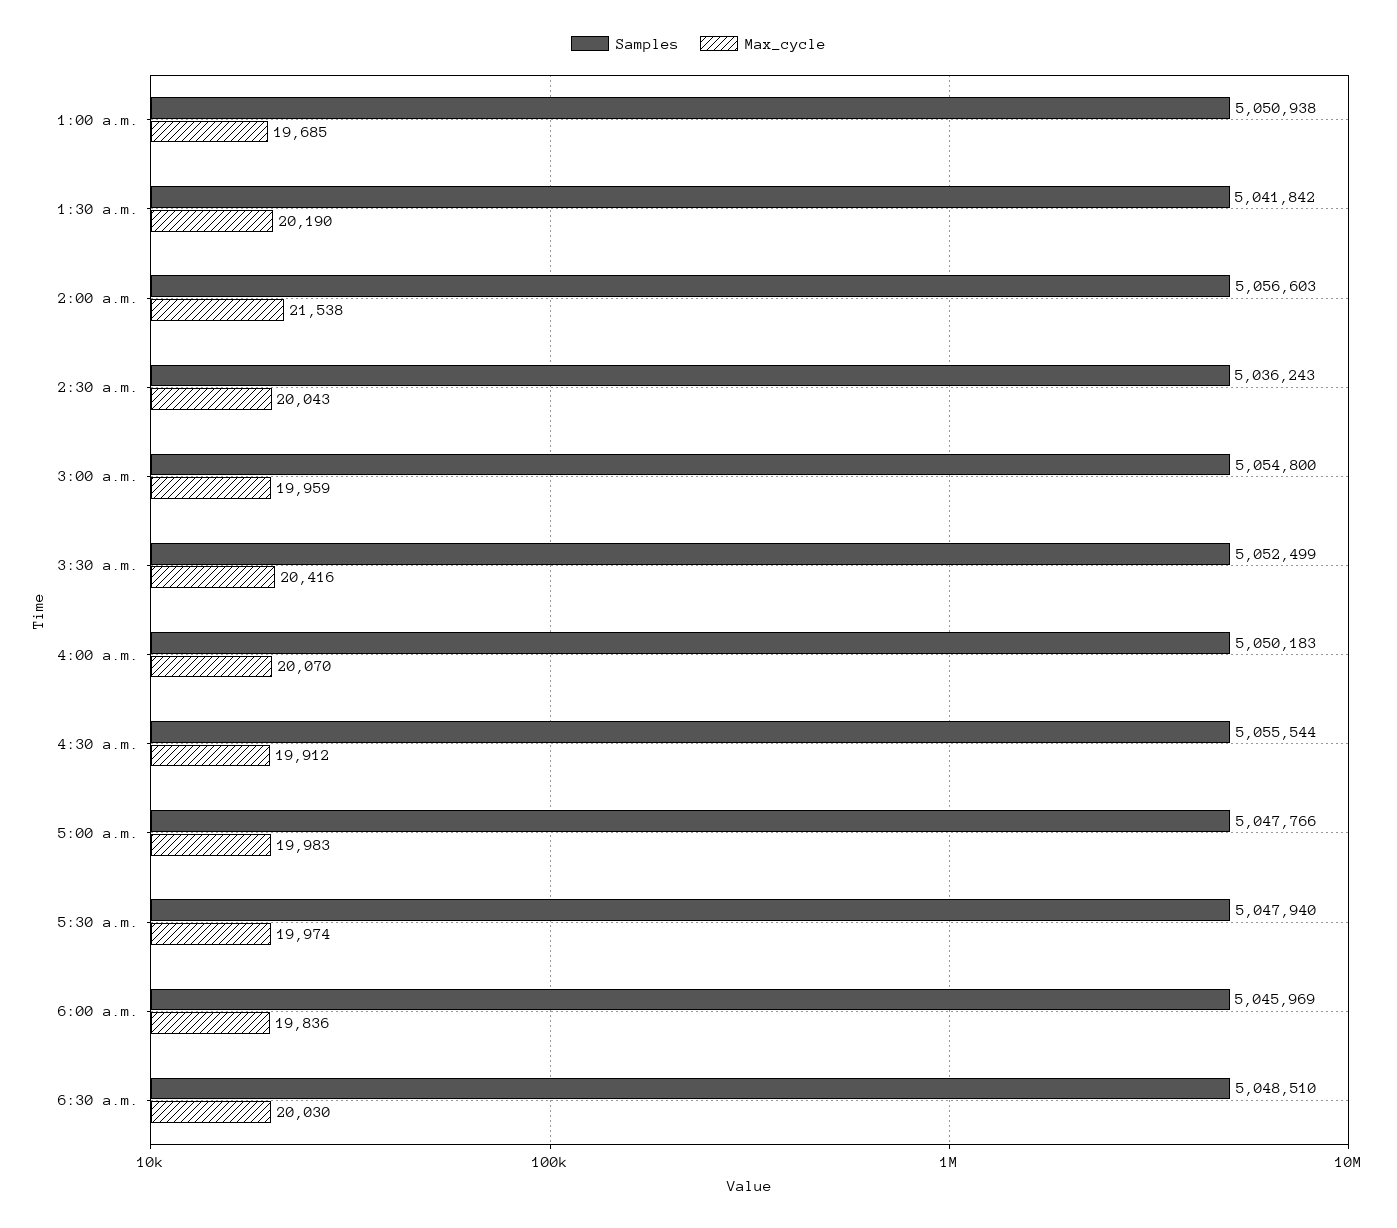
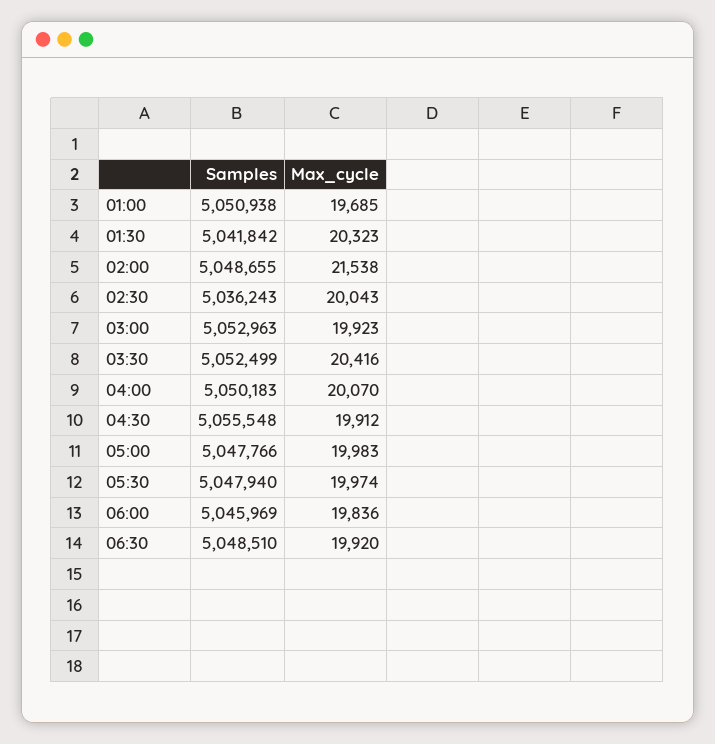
  {
    "Samples": {
      "1:00 a.m.": 5050938,
      "1:30 a.m.": 5041842,
-     "2:00 a.m.": 5056603,
+     "2:00 a.m.": 5048655,
      "2:30 a.m.": 5036243,
-     "3:00 a.m.": 5054800,
+     "3:00 a.m.": 5052963,
      "3:30 a.m.": 5052499,
      "4:00 a.m.": 5050183,
-     "4:30 a.m.": 5055544,
+     "4:30 a.m.": 5055548,
      "5:00 a.m.": 5047766,
      "5:30 a.m.": 5047940,
      "6:00 a.m.": 5045969,
      "6:30 a.m.": 5048510
    },
    "Max_cycle": {
      "1:00 a.m.": 19685,
-     "1:30 a.m.": 20190,
+     "1:30 a.m.": 20323,
      "2:00 a.m.": 21538,
      "2:30 a.m.": 20043,
-     "3:00 a.m.": 19959,
+     "3:00 a.m.": 19923,
      "3:30 a.m.": 20416,
      "4:00 a.m.": 20070,
      "4:30 a.m.": 19912,
      "5:00 a.m.": 19983,
      "5:30 a.m.": 19974,
      "6:00 a.m.": 19836,
-     "6:30 a.m.": 20030
+     "6:30 a.m.": 19920
    }
  }

